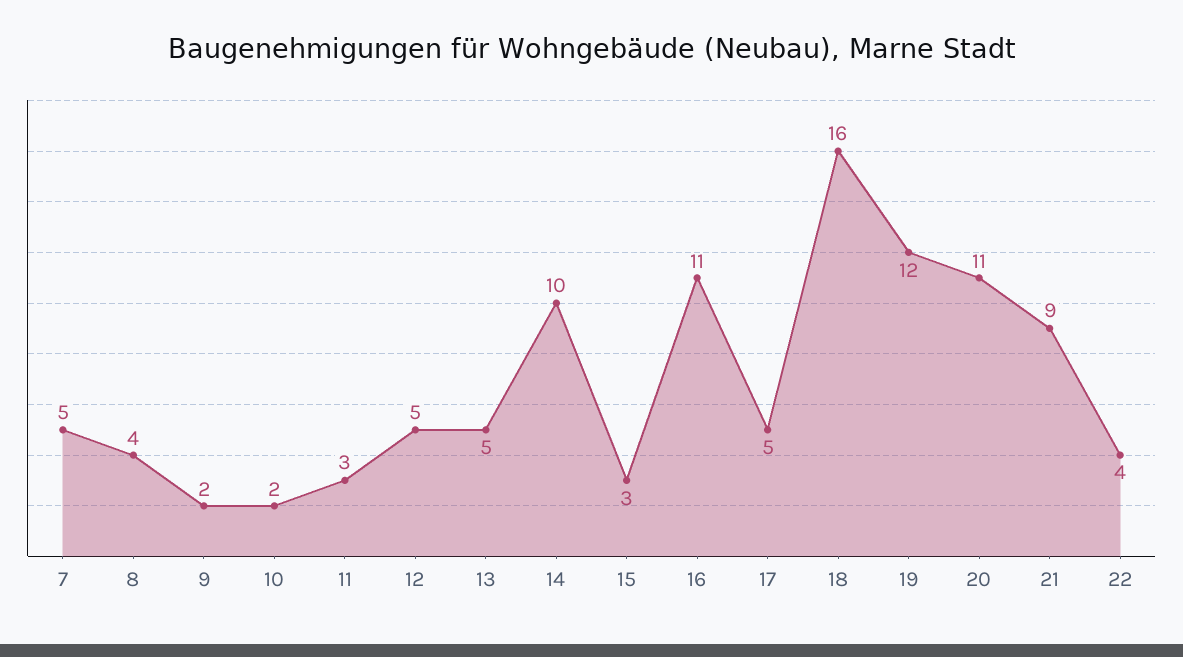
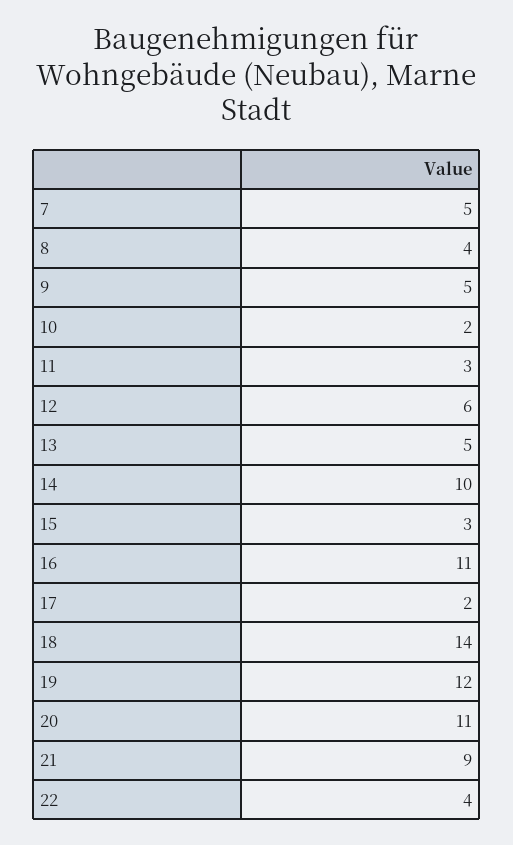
  {
    "7": 5,
    "8": 4,
-   "9": 2,
+   "9": 5,
    "10": 2,
    "11": 3,
-   "12": 5,
+   "12": 6,
    "13": 5,
    "14": 10,
    "15": 3,
    "16": 11,
-   "17": 5,
+   "17": 2,
-   "18": 16,
+   "18": 14,
    "19": 12,
    "20": 11,
    "21": 9,
    "22": 4
  }

